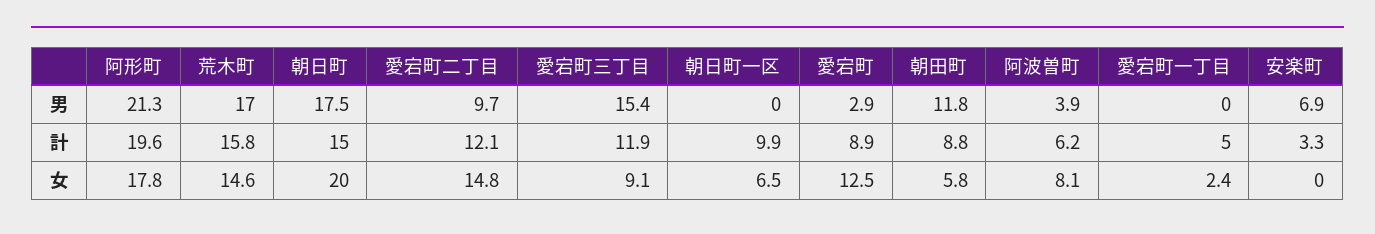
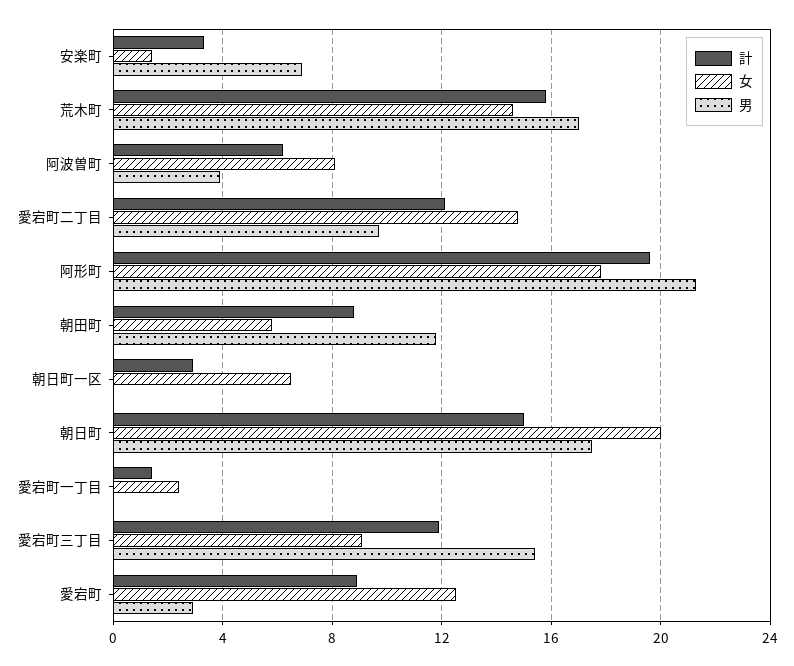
  {
    "男": {
      "阿形町": 21.3,
      "荒木町": 17,
      "朝日町": 17.5,
      "愛宕町二丁目": 9.7,
      "愛宕町三丁目": 15.4,
      "朝日町一区": 0,
      "愛宕町": 2.9,
      "朝田町": 11.8,
      "阿波曽町": 3.9,
      "愛宕町一丁目": 0,
      "安楽町": 6.9
    },
    "計": {
      "阿形町": 19.6,
      "荒木町": 15.8,
      "朝日町": 15,
      "愛宕町二丁目": 12.1,
      "愛宕町三丁目": 11.9,
-     "朝日町一区": 9.9,
+     "朝日町一区": 3,
      "愛宕町": 8.9,
      "朝田町": 8.8,
      "阿波曽町": 6.2,
-     "愛宕町一丁目": 5,
+     "愛宕町一丁目": 1.5,
      "安楽町": 3.3
    },
    "女": {
      "阿形町": 17.8,
      "荒木町": 14.6,
      "朝日町": 20,
      "愛宕町二丁目": 14.8,
      "愛宕町三丁目": 9.1,
      "朝日町一区": 6.5,
      "愛宕町": 12.5,
      "朝田町": 5.8,
      "阿波曽町": 8.1,
      "愛宕町一丁目": 2.4,
-     "安楽町": 0
+     "安楽町": 1.5
    }
  }

